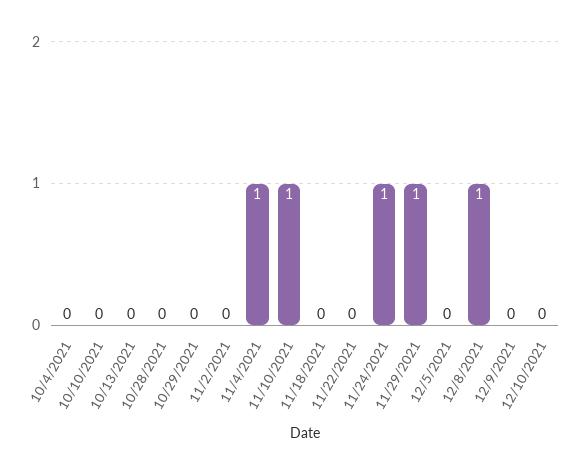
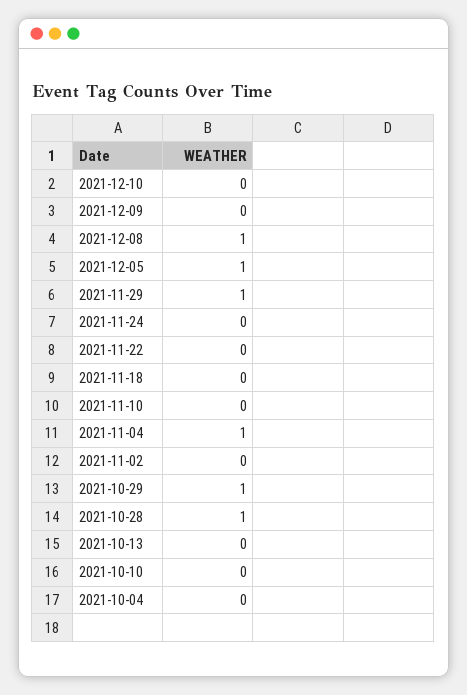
  {
    "10/4/2021": 0,
    "10/10/2021": 0,
    "10/13/2021": 0,
-   "10/28/2021": 0,
+   "10/28/2021": 1,
-   "10/29/2021": 0,
+   "10/29/2021": 1,
    "11/2/2021": 0,
    "11/4/2021": 1,
-   "11/10/2021": 1,
+   "11/10/2021": 0,
    "11/18/2021": 0,
    "11/22/2021": 0,
-   "11/24/2021": 1,
+   "11/24/2021": 0,
    "11/29/2021": 1,
-   "12/5/2021": 0,
+   "12/5/2021": 1,
    "12/8/2021": 1,
    "12/9/2021": 0,
    "12/10/2021": 0
  }

